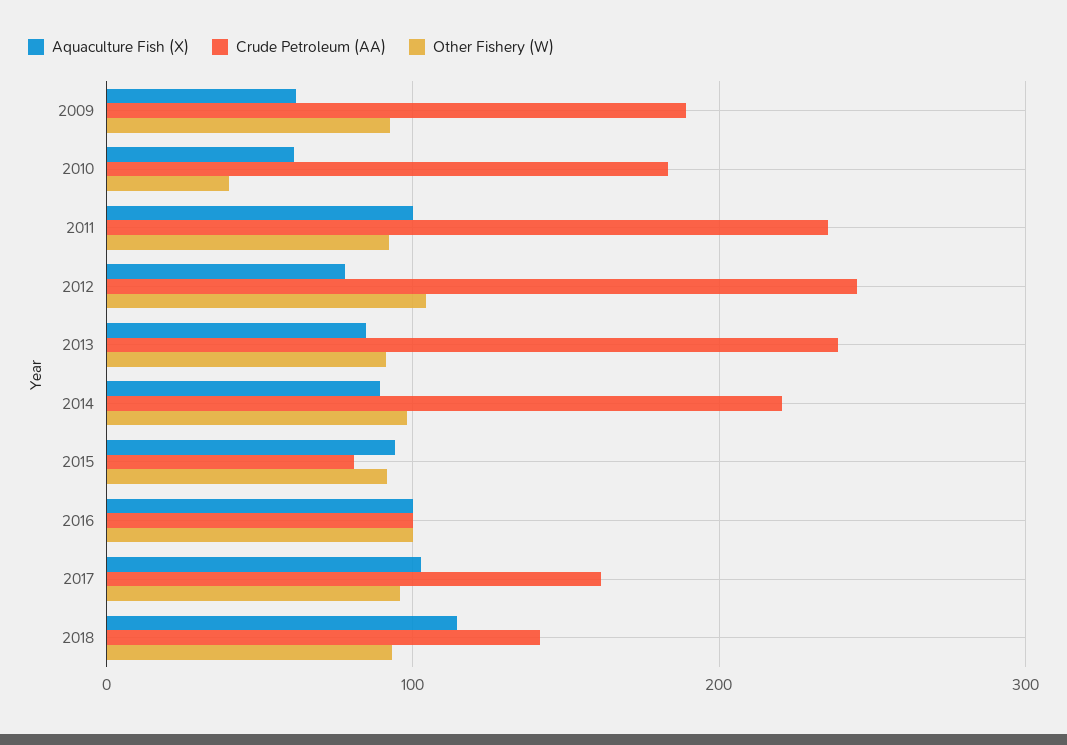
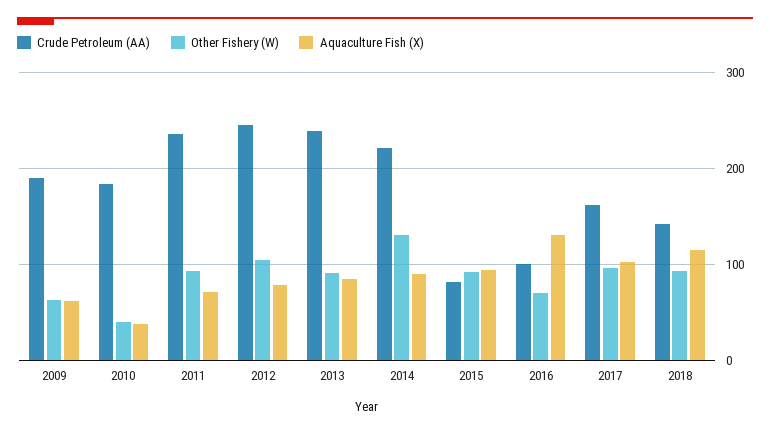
  {
    "Aquaculture Fish (X)": {
      "2009": 60,
-     "2010": 60,
+     "2010": 40,
-     "2011": 100,
+     "2011": 70,
      "2012": 80,
      "2013": 80,
      "2014": 90,
      "2015": 90,
-     "2016": 100,
+     "2016": 130,
      "2017": 100,
      "2018": 110
    },
    "Crude Petroleum (AA)": {
      "2009": 190,
      "2010": 180,
      "2011": 240,
      "2012": 240,
      "2013": 240,
      "2014": 220,
      "2015": 80,
      "2016": 100,
      "2017": 160,
      "2018": 140
    },
    "Other Fishery (W)": {
-     "2009": 90,
+     "2009": 60,
      "2010": 40,
      "2011": 90,
      "2012": 100,
      "2013": 90,
-     "2014": 100,
+     "2014": 130,
      "2015": 90,
-     "2016": 100,
+     "2016": 70,
      "2017": 100,
      "2018": 90
    }
  }

